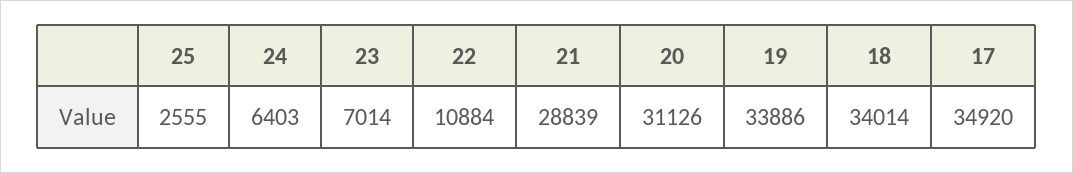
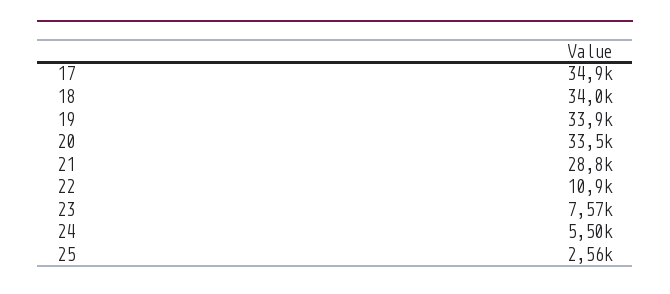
  {
    "25": 2555,
-   "24": 6403,
+   "24": 5500,
-   "23": 7014,
+   "23": 7570,
    "22": 10884,
    "21": 28839,
-   "20": 31126,
+   "20": 33500,
    "19": 33886,
    "18": 34014,
    "17": 34920
  }

